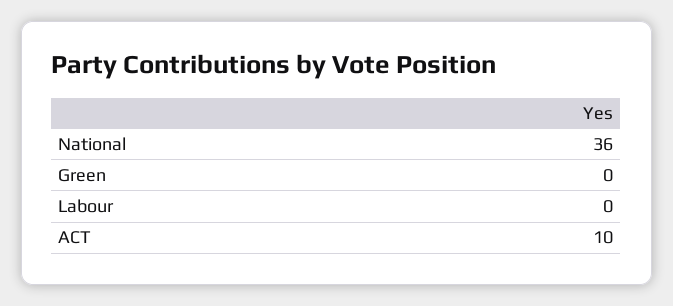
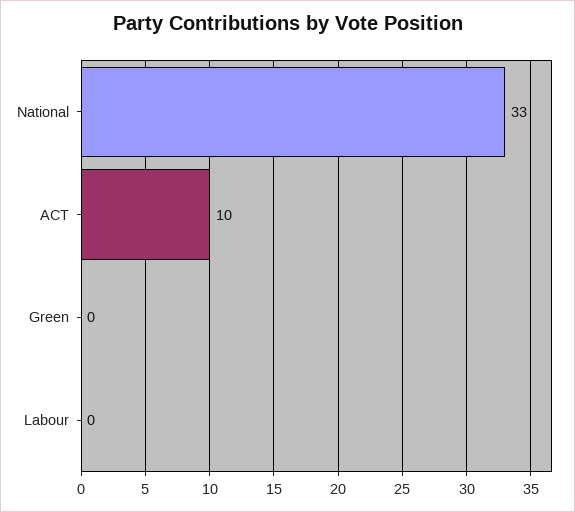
  {
-   "National": 36,
+   "National": 33,
    "Green": 0,
    "Labour": 0,
    "ACT": 10
  }

